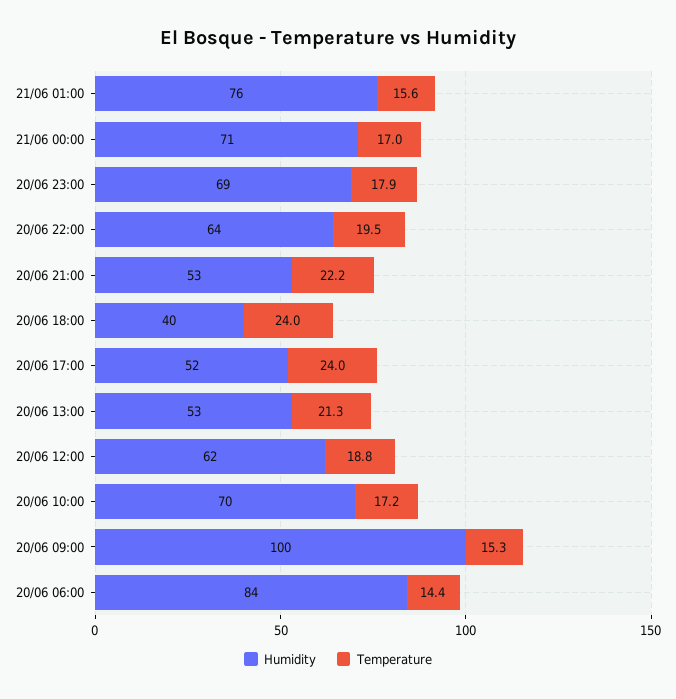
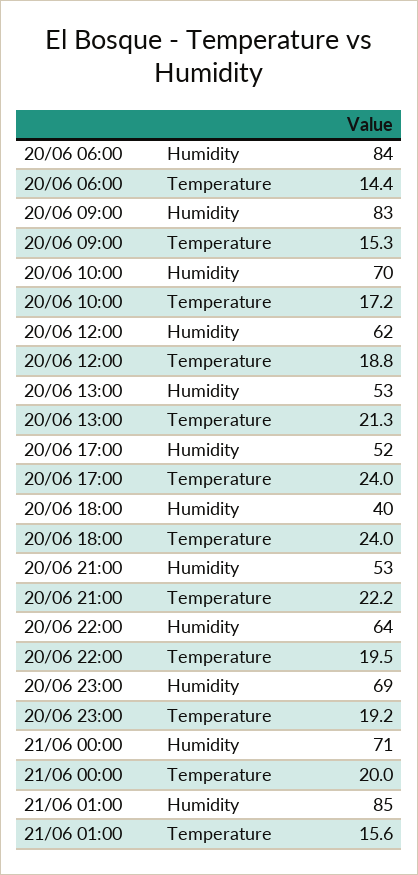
  {
    "Humidity": {
-     "21/06 01:00": 76,
+     "21/06 01:00": 85,
      "21/06 00:00": 71,
      "20/06 23:00": 69,
      "20/06 22:00": 64,
      "20/06 21:00": 53,
      "20/06 18:00": 40,
      "20/06 17:00": 52,
      "20/06 13:00": 53,
      "20/06 12:00": 62,
      "20/06 10:00": 70,
-     "20/06 09:00": 100,
+     "20/06 09:00": 83,
      "20/06 06:00": 84
    },
    "Temperature": {
      "21/06 01:00": 15.6,
-     "21/06 00:00": 17,
+     "21/06 00:00": 20,
-     "20/06 23:00": 17.9,
+     "20/06 23:00": 19.2,
      "20/06 22:00": 19.5,
      "20/06 21:00": 22.2,
      "20/06 18:00": 24,
      "20/06 17:00": 24,
      "20/06 13:00": 21.3,
      "20/06 12:00": 18.8,
      "20/06 10:00": 17.2,
      "20/06 09:00": 15.3,
      "20/06 06:00": 14.4
    }
  }

